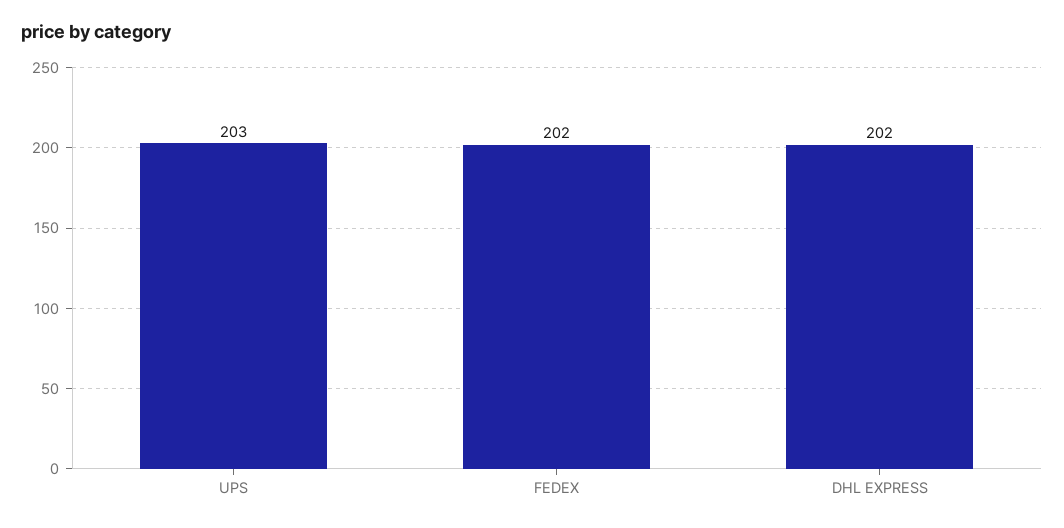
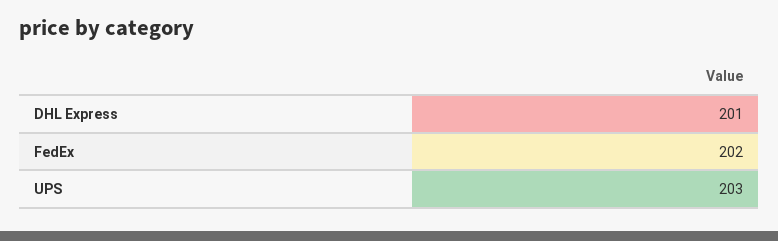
  {
    "UPS": 203,
    "FEDEX": 202,
-   "DHL EXPRESS": 202
+   "DHL EXPRESS": 201
  }

